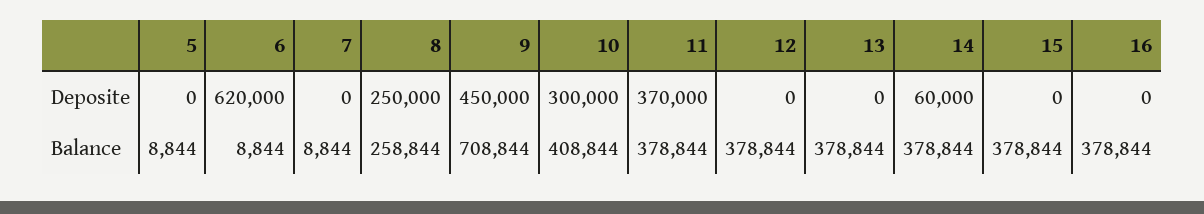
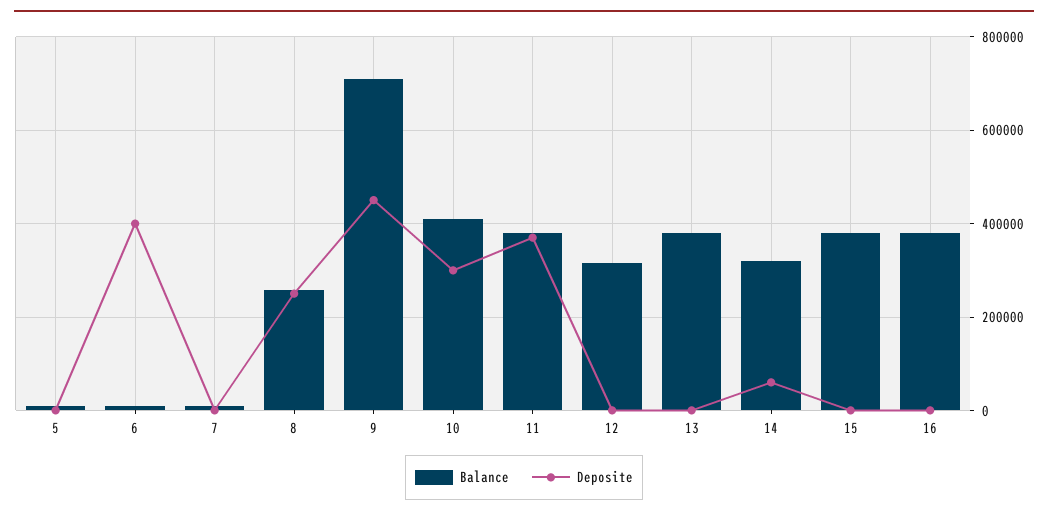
  {
    "Deposite": {
      "5": 0,
-     "6": 620000,
+     "6": 400000,
      "7": 0,
      "8": 250000,
      "9": 450000,
      "10": 300000,
      "11": 370000,
      "12": 0,
      "13": 0,
      "14": 60000,
      "15": 0,
      "16": 0
    },
    "Balance": {
      "5": 8844,
      "6": 8844,
      "7": 8844,
      "8": 258844,
      "9": 708844,
      "10": 408844,
      "11": 378844,
-     "12": 378844,
+     "12": 320000,
      "13": 378844,
-     "14": 378844,
+     "14": 320000,
      "15": 378844,
      "16": 378844
    }
  }

